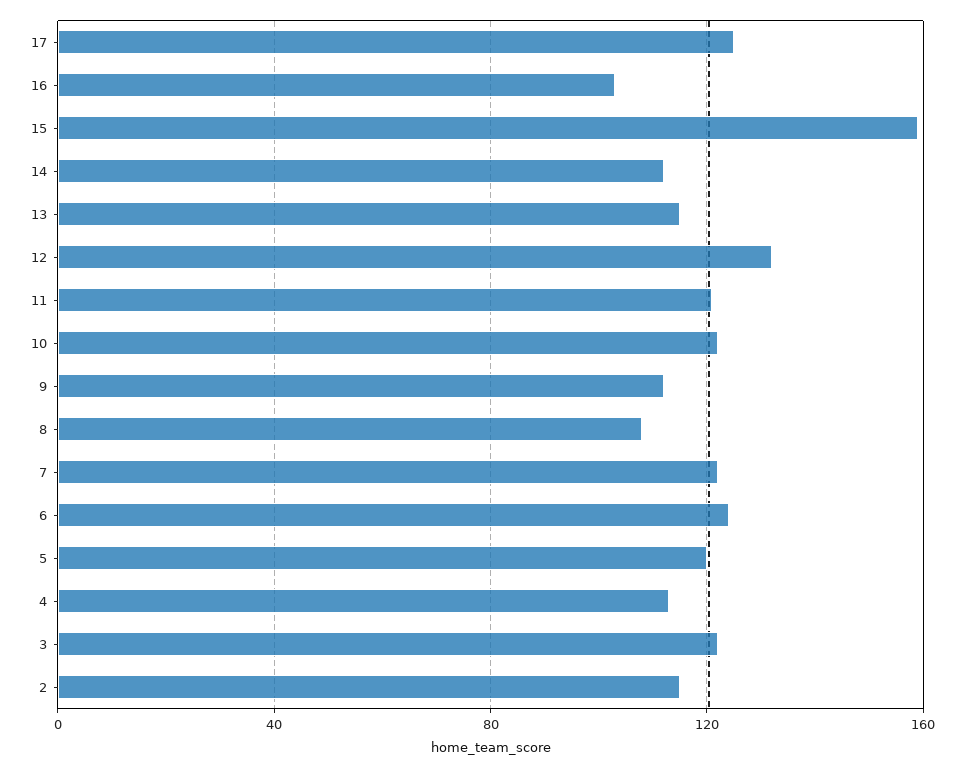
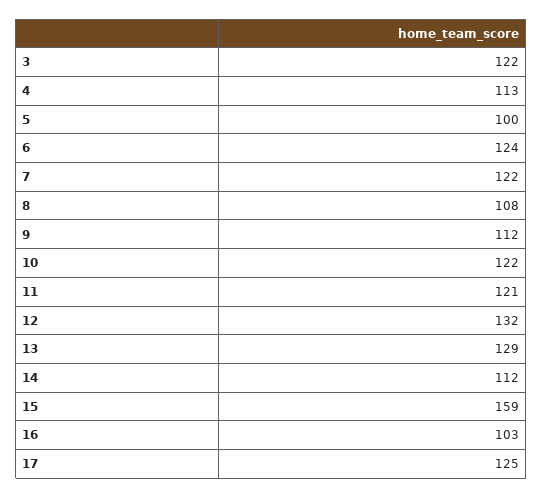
  {
    "17": 125,
    "16": 103,
    "15": 159,
    "14": 112,
-   "13": 115,
+   "13": 129,
    "12": 132,
    "11": 121,
    "10": 122,
    "9": 112,
    "8": 108,
    "7": 122,
    "6": 124,
-   "5": 120,
+   "5": 100,
    "4": 113,
-   "3": 122,
+   "3": 122
-   "2": 115
  }

